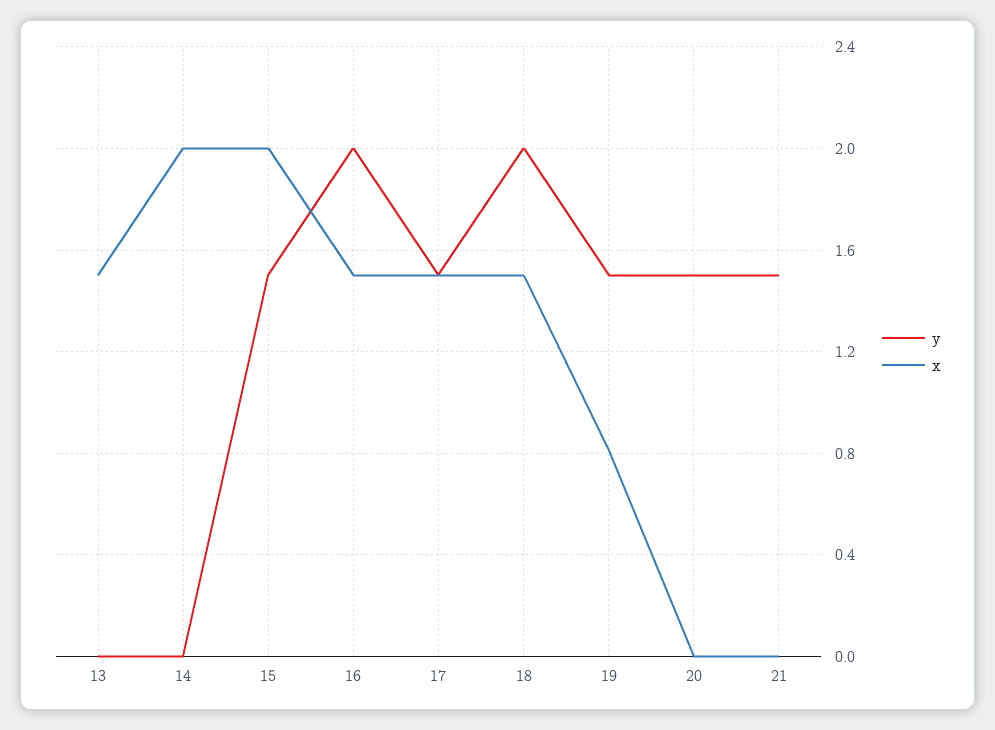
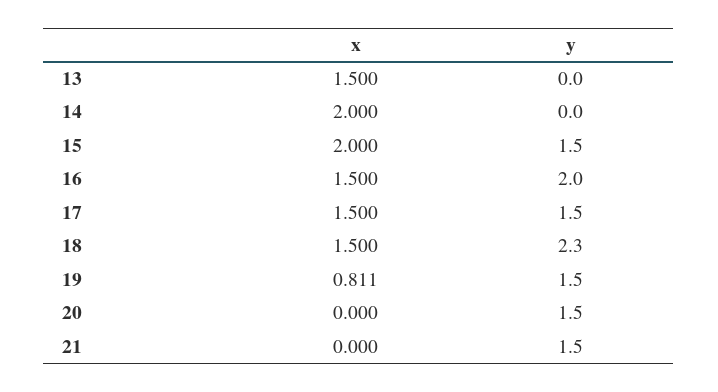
  {
    "y": {
      "13": 0,
      "14": 0,
      "15": 1.5,
      "16": 2,
      "17": 1.5,
-     "18": 2,
+     "18": 2.3,
      "19": 1.5,
      "20": 1.5,
      "21": 1.5
    },
    "x": {
      "13": 1.5,
      "14": 2,
      "15": 2,
      "16": 1.5,
      "17": 1.5,
      "18": 1.5,
      "19": 0.811,
      "20": 0,
      "21": 0
    }
  }

